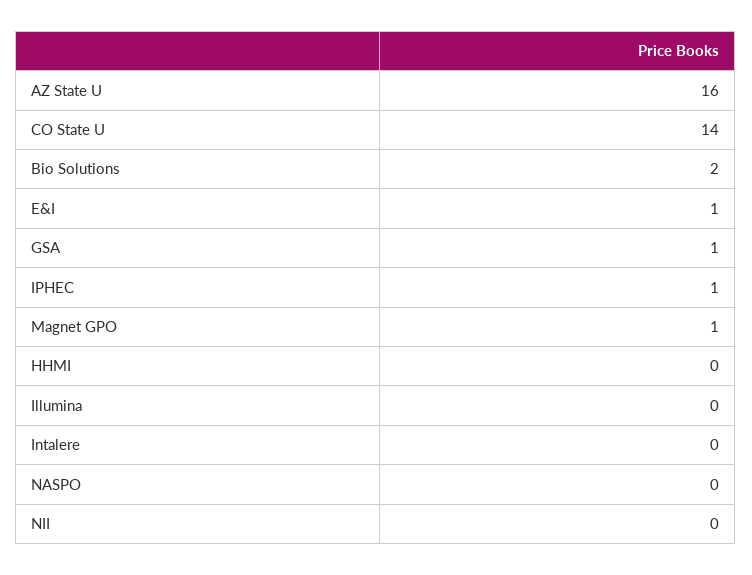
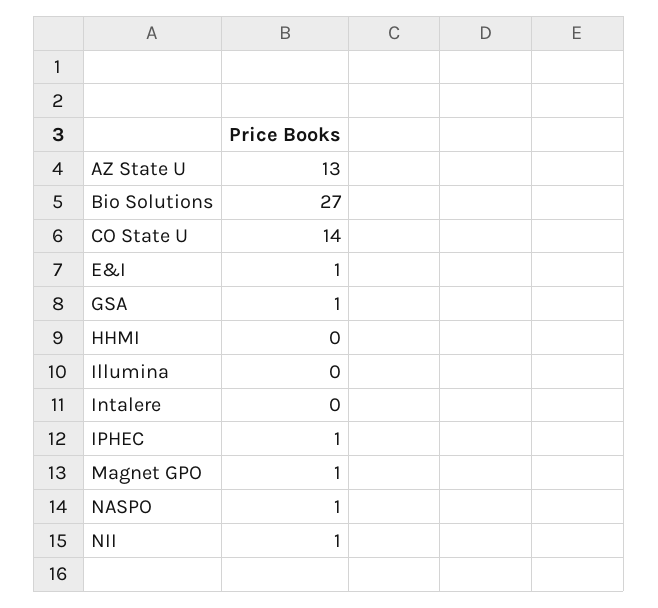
  {
-   "AZ State U": 16,
+   "AZ State U": 13,
    "CO State U": 14,
-   "Bio Solutions": 2,
+   "Bio Solutions": 27,
    "E&I": 1,
    "GSA": 1,
    "IPHEC": 1,
    "Magnet GPO": 1,
    "HHMI": 0,
    "Illumina": 0,
    "Intalere": 0,
-   "NASPO": 0,
+   "NASPO": 1,
-   "NII": 0
+   "NII": 1
  }

